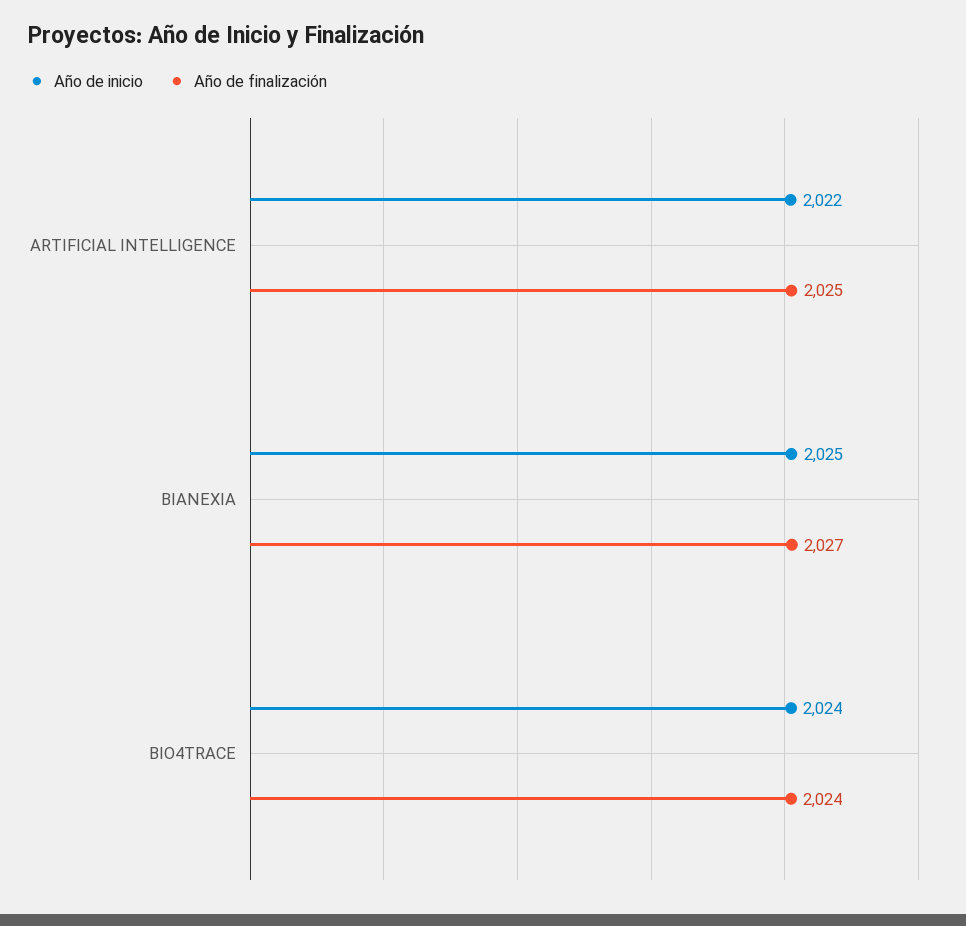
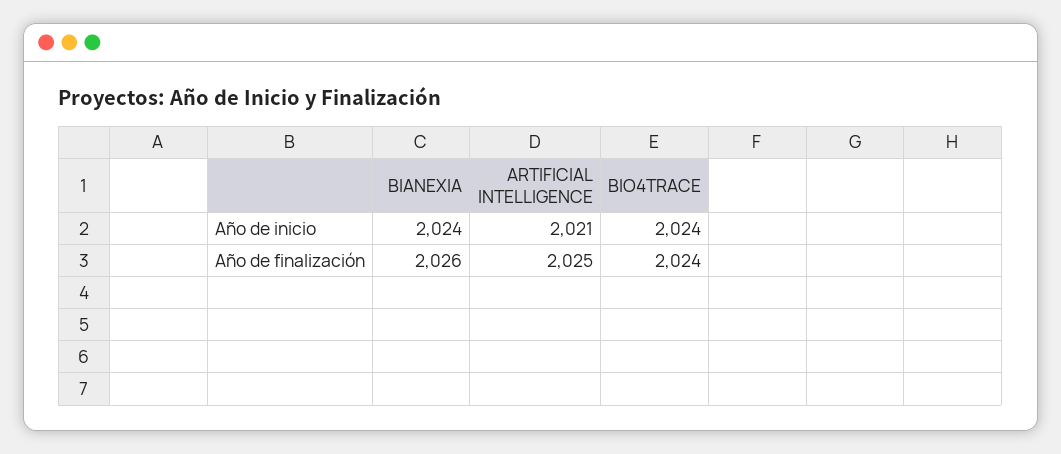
  {
    "Año de inicio": {
-     "ARTIFICIAL INTELLIGENCE": 2022,
+     "ARTIFICIAL INTELLIGENCE": 2021,
-     "BIANEXIA": 2025,
+     "BIANEXIA": 2024,
      "BIO4TRACE": 2024
    },
    "Año de finalización": {
      "ARTIFICIAL INTELLIGENCE": 2025,
-     "BIANEXIA": 2027,
+     "BIANEXIA": 2026,
      "BIO4TRACE": 2024
    }
  }

